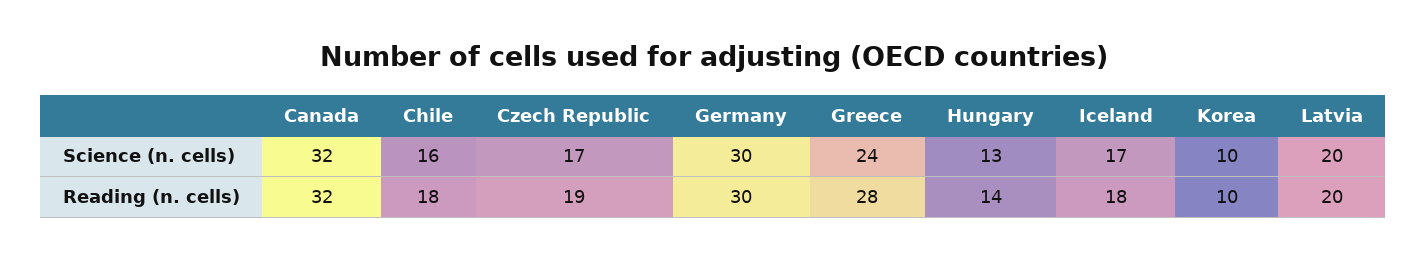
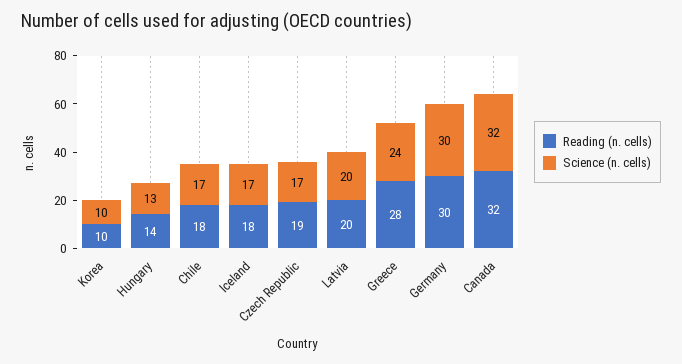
  {
    "Science (n. cells)": {
      "Canada": 32,
-     "Chile": 16,
+     "Chile": 17,
      "Czech Republic": 17,
      "Germany": 30,
      "Greece": 24,
      "Hungary": 13,
      "Iceland": 17,
      "Korea": 10,
      "Latvia": 20
    },
    "Reading (n. cells)": {
      "Canada": 32,
      "Chile": 18,
      "Czech Republic": 19,
      "Germany": 30,
      "Greece": 28,
      "Hungary": 14,
      "Iceland": 18,
      "Korea": 10,
      "Latvia": 20
    }
  }

